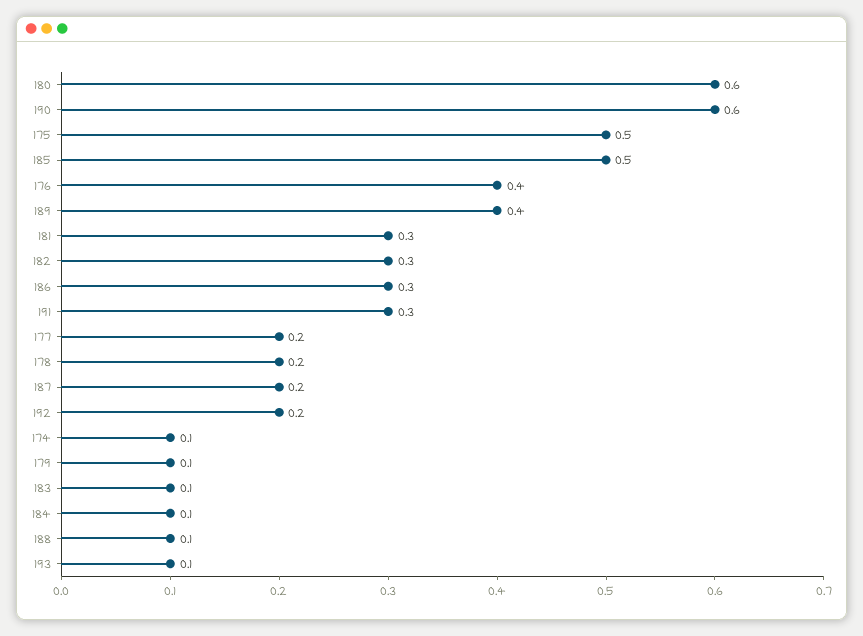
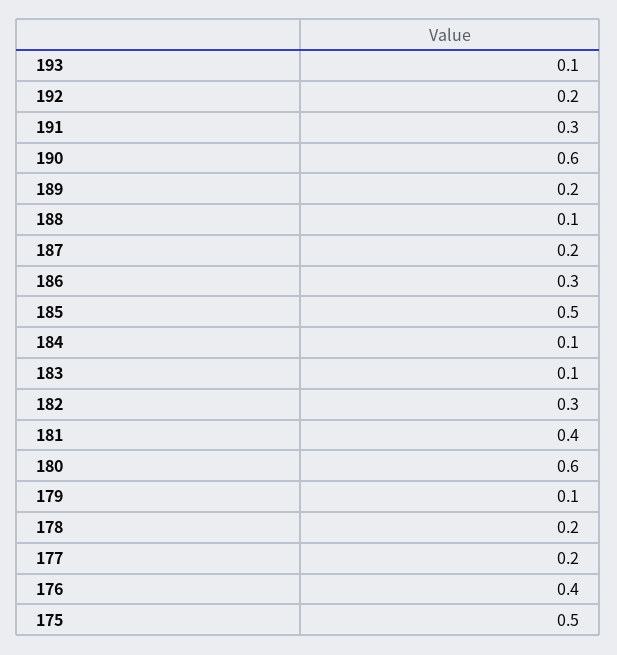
  {
    "180": 0.6,
    "190": 0.6,
    "175": 0.5,
    "185": 0.5,
    "176": 0.4,
-   "189": 0.4,
+   "189": 0.2,
-   "181": 0.3,
+   "181": 0.4,
    "182": 0.3,
    "186": 0.3,
    "191": 0.3,
    "177": 0.2,
    "178": 0.2,
    "187": 0.2,
    "192": 0.2,
-   "174": 0.1,
    "179": 0.1,
    "183": 0.1,
    "184": 0.1,
    "188": 0.1,
    "193": 0.1
  }

